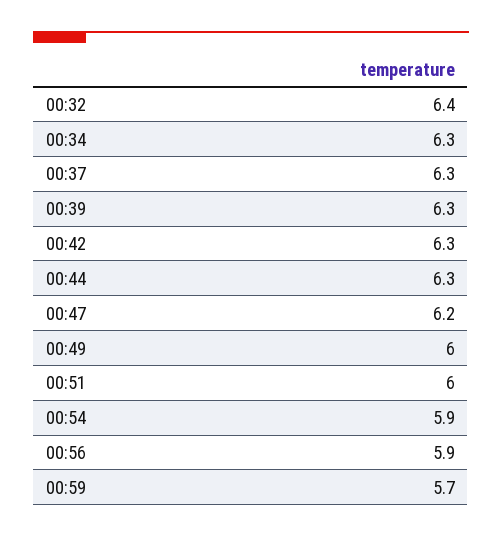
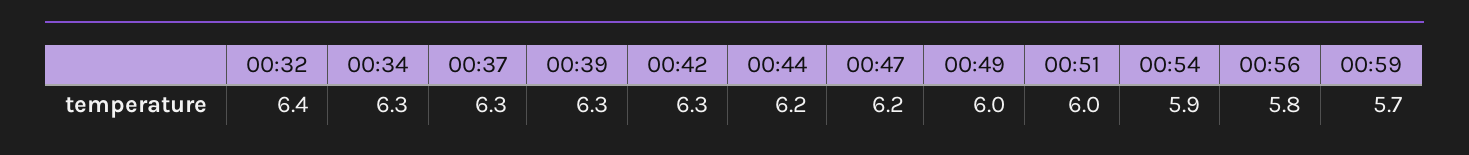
  {
    "00:32": 6.4,
    "00:34": 6.3,
    "00:37": 6.3,
    "00:39": 6.3,
    "00:42": 6.3,
-   "00:44": 6.3,
+   "00:44": 6.2,
    "00:47": 6.2,
    "00:49": 6,
    "00:51": 6,
    "00:54": 5.9,
-   "00:56": 5.9,
+   "00:56": 5.8,
    "00:59": 5.7
  }

